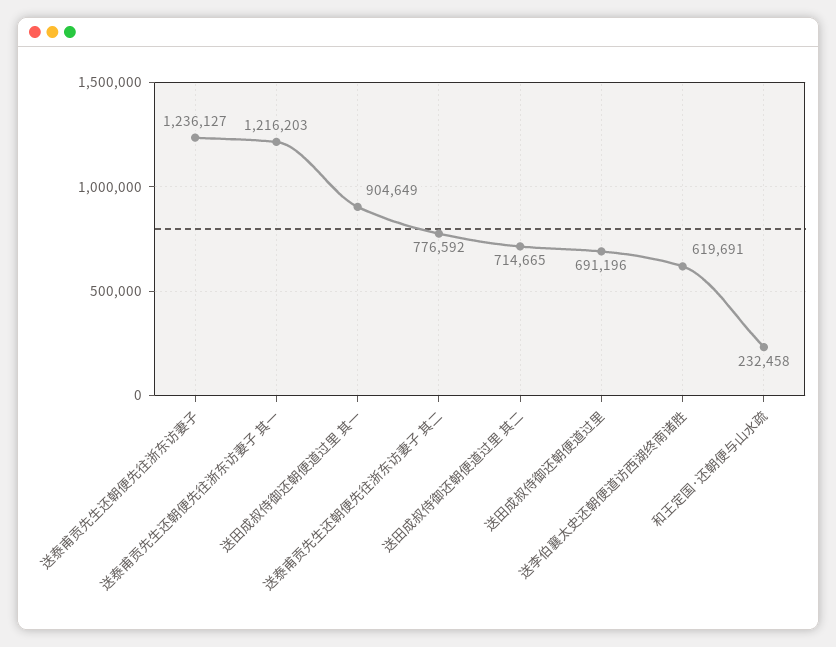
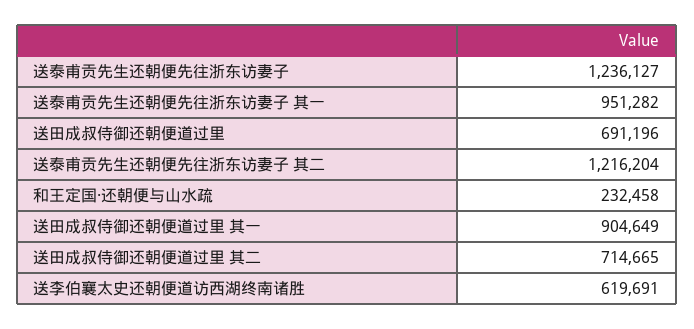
  {
    "送泰甫贡先生还朝便先往浙东访妻子": 1236127,
-   "送泰甫贡先生还朝便先往浙东访妻子 其一": 1216203,
+   "送泰甫贡先生还朝便先往浙东访妻子 其一": 951282,
    "送田成叔侍御还朝便道过里 其一": 904649,
-   "送泰甫贡先生还朝便先往浙东访妻子 其二": 776592,
+   "送泰甫贡先生还朝便先往浙东访妻子 其二": 1216204,
    "送田成叔侍御还朝便道过里 其二": 714665,
    "送田成叔侍御还朝便道过里": 691196,
    "送李伯襄太史还朝便道访西湖终南诸胜": 619691,
    "和王定国·还朝便与山水疏": 232458
  }

